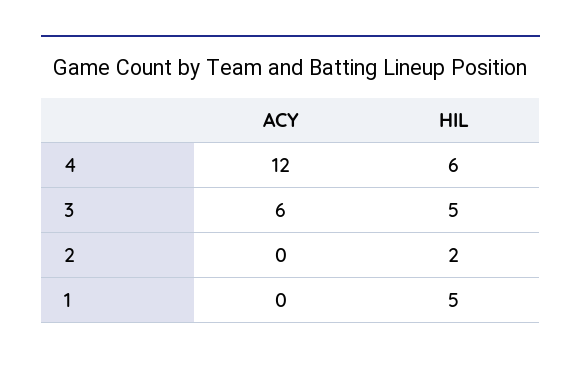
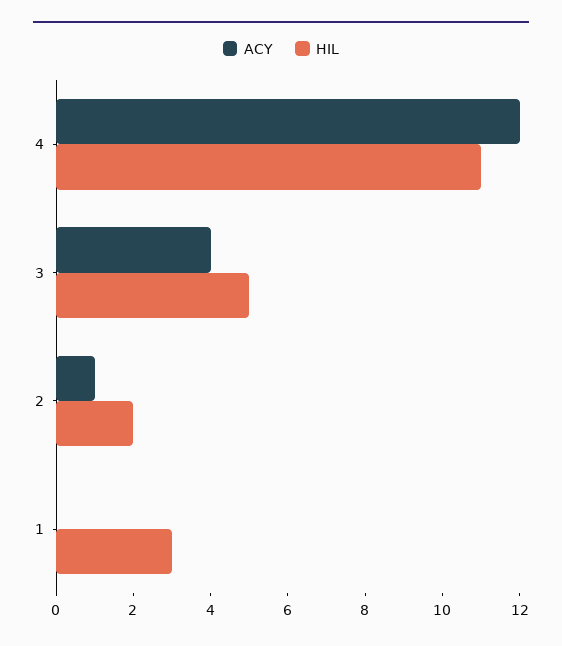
  {
    "ACY": {
      "4": 12,
-     "3": 6,
+     "3": 4,
-     "2": 0,
+     "2": 1,
      "1": 0
    },
    "HIL": {
-     "4": 6,
+     "4": 11,
      "3": 5,
      "2": 2,
-     "1": 5
+     "1": 3
    }
  }

